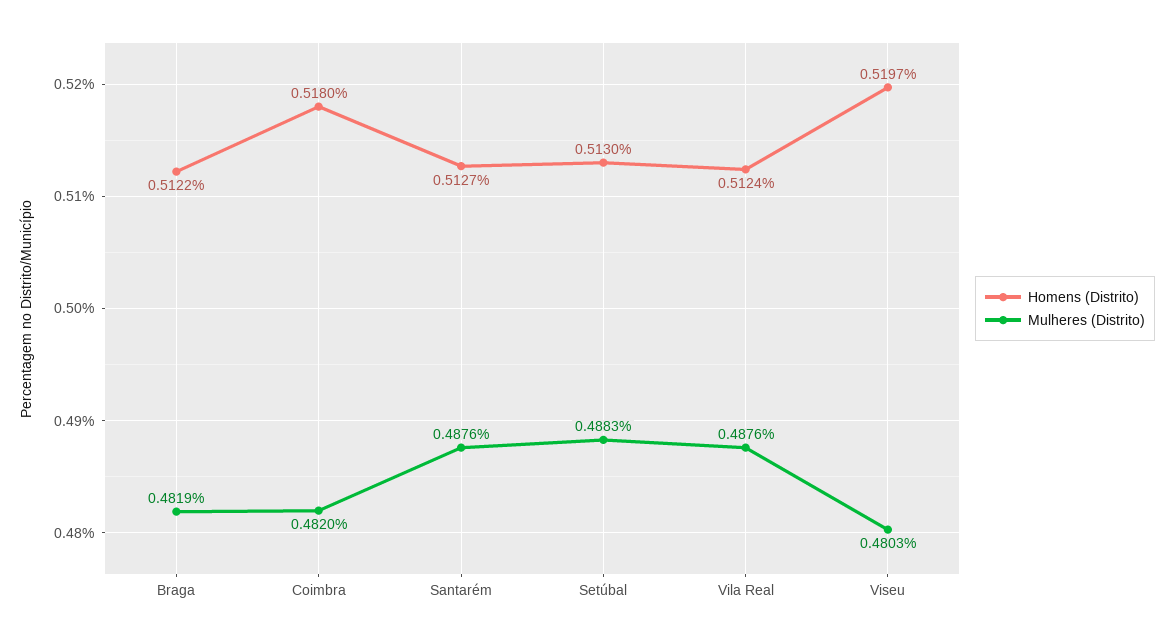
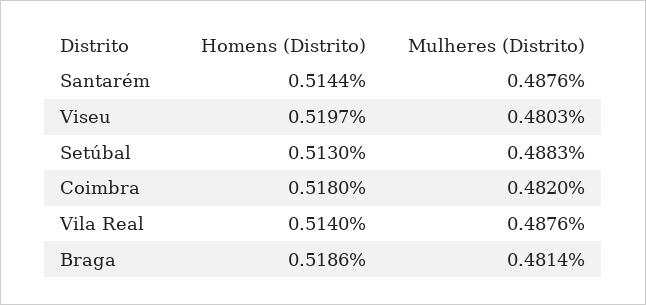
  {
    "Homens (Distrito)": {
-     "Braga": 0.5122,
+     "Braga": 0.5186,
      "Coimbra": 0.518,
-     "Santarém": 0.5127,
+     "Santarém": 0.5144,
      "Setúbal": 0.513,
-     "Vila Real": 0.5124,
+     "Vila Real": 0.514,
      "Viseu": 0.5197
    },
    "Mulheres (Distrito)": {
-     "Braga": 0.4819,
+     "Braga": 0.4814,
      "Coimbra": 0.482,
      "Santarém": 0.4876,
      "Setúbal": 0.4883,
      "Vila Real": 0.4876,
      "Viseu": 0.4803
    }
  }

